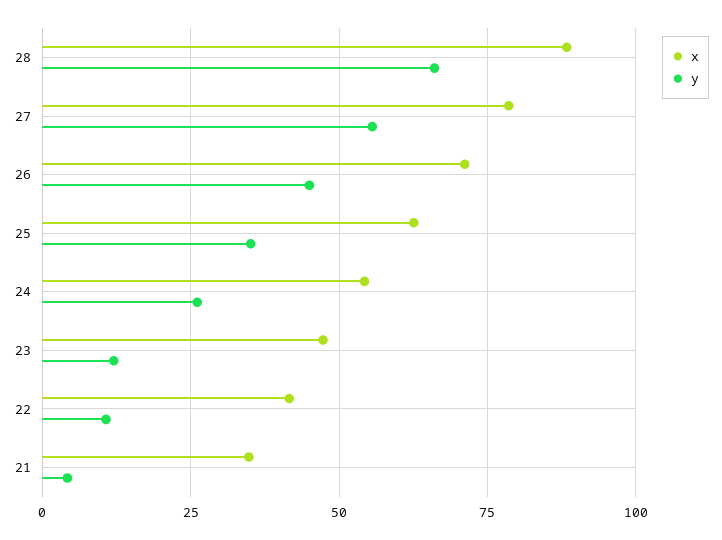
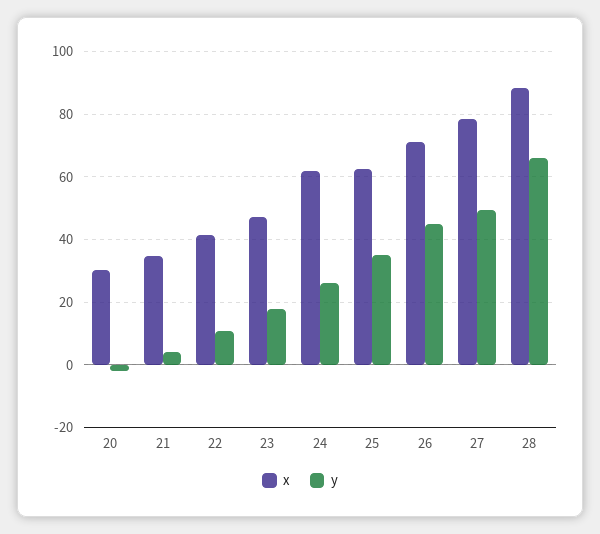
  {
    "x": {
      "28": 88,
      "27": 78,
      "26": 72,
      "25": 62,
-     "24": 55,
+     "24": 62,
      "23": 48,
      "22": 42,
-     "21": 34
+     "21": 34,
+     "20": 30
    },
    "y": {
      "28": 66,
-     "27": 55,
+     "27": 50,
      "26": 46,
      "25": 36,
      "24": 26,
-     "23": 12.5,
+     "23": 18,
      "22": 10,
-     "21": 4
+     "21": 4,
+     "20": -2
    }
  }

